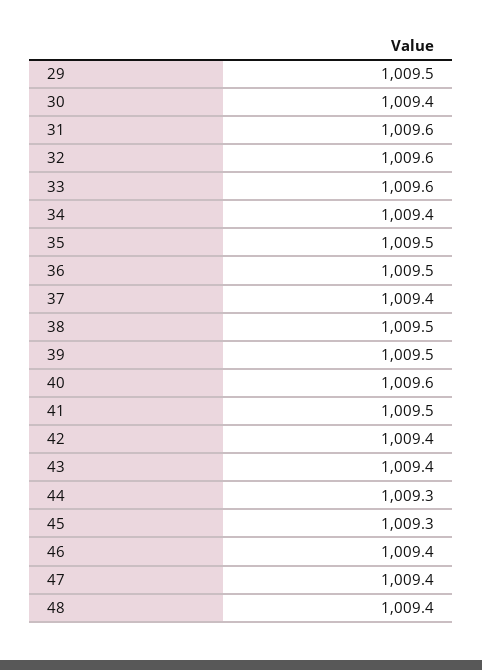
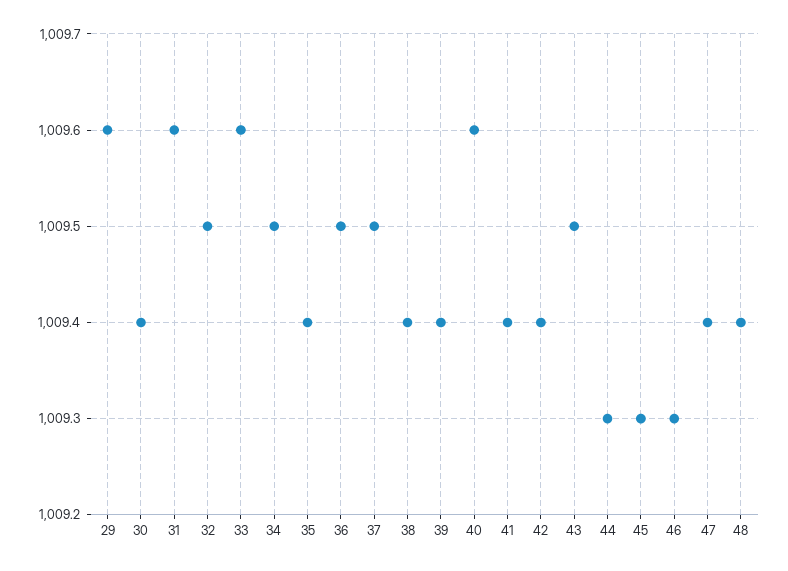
  {
-   "29": 1009.5,
+   "29": 1009.6,
    "30": 1009.4,
    "31": 1009.6,
-   "32": 1009.6,
+   "32": 1009.5,
    "33": 1009.6,
-   "34": 1009.4,
+   "34": 1009.5,
-   "35": 1009.5,
+   "35": 1009.4,
    "36": 1009.5,
-   "37": 1009.4,
+   "37": 1009.5,
-   "38": 1009.5,
+   "38": 1009.4,
-   "39": 1009.5,
+   "39": 1009.4,
    "40": 1009.6,
-   "41": 1009.5,
+   "41": 1009.4,
    "42": 1009.4,
-   "43": 1009.4,
+   "43": 1009.5,
    "44": 1009.3,
    "45": 1009.3,
-   "46": 1009.4,
+   "46": 1009.3,
    "47": 1009.4,
    "48": 1009.4
  }

